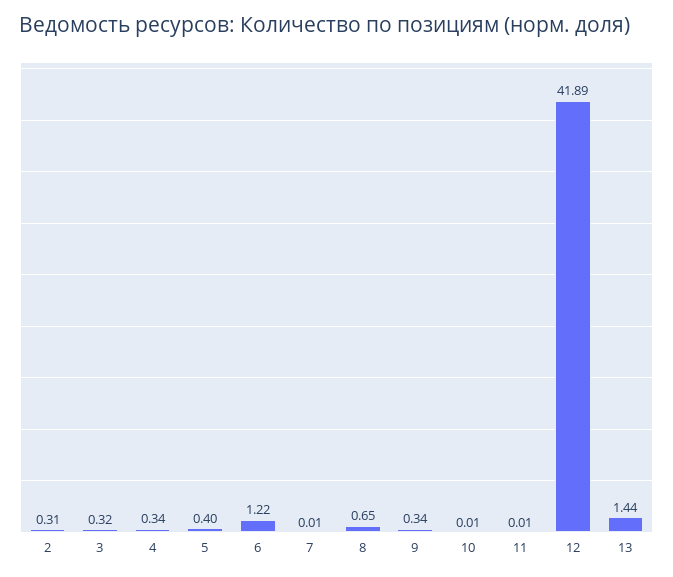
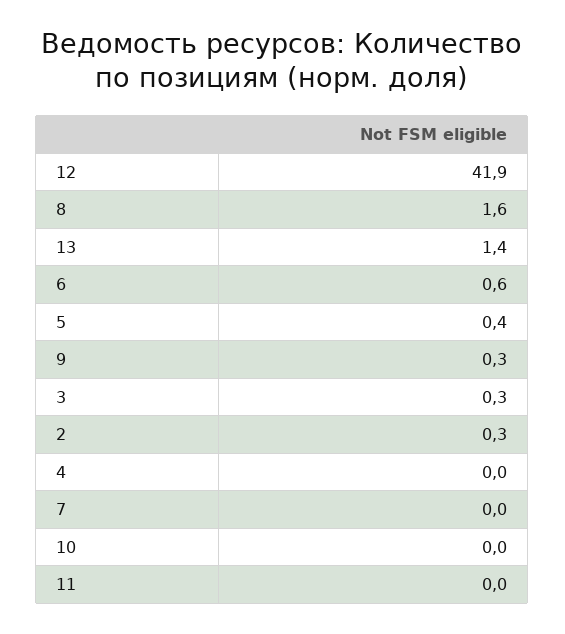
  {
    "2": 0.31,
    "3": 0.32,
-   "4": 0.34,
+   "4": 0,
    "5": 0.4,
-   "6": 1.22,
+   "6": 0.6,
    "7": 0.01,
-   "8": 0.65,
+   "8": 1.6,
    "9": 0.34,
    "10": 0.01,
    "11": 0.01,
    "12": 41.89,
    "13": 1.44
  }

